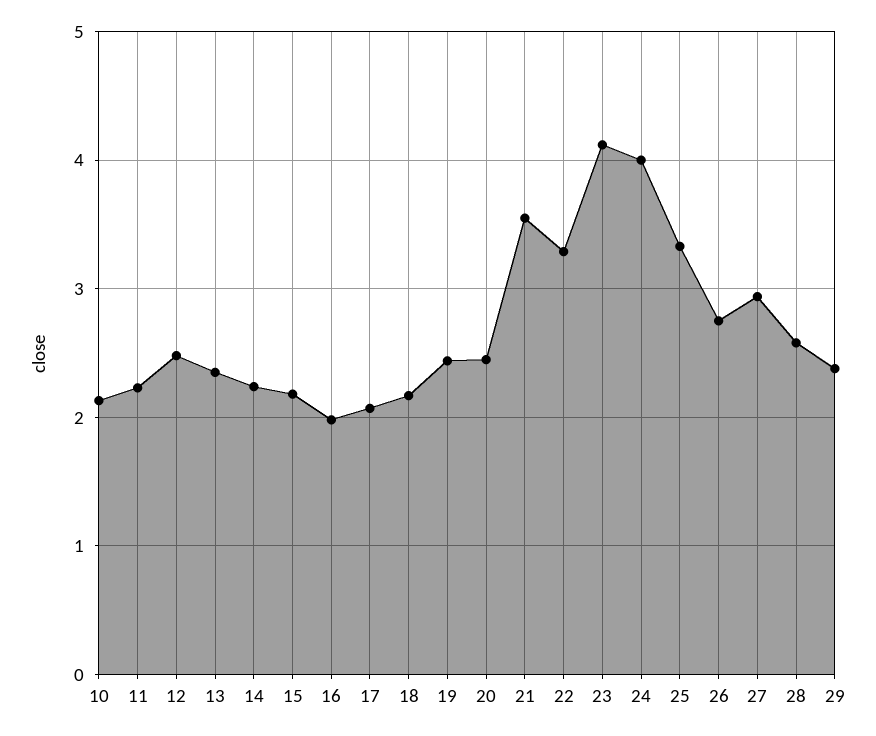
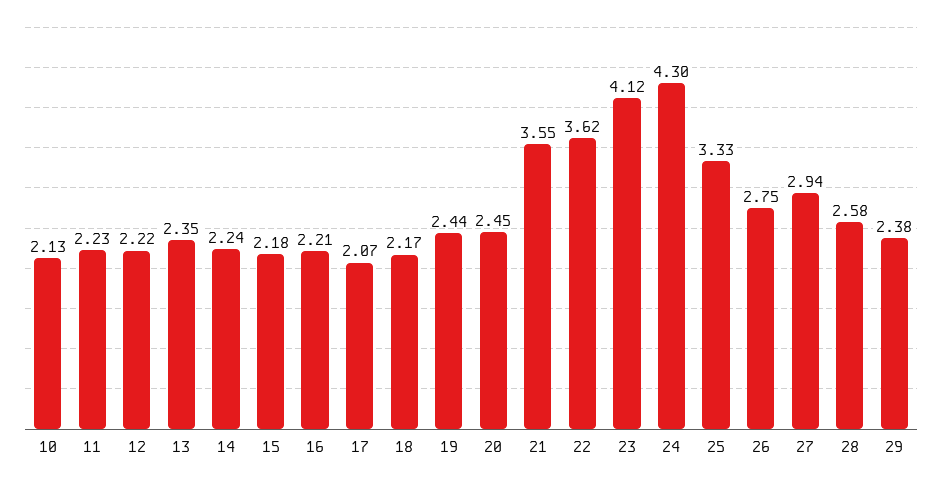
  {
    "10": 2.13,
    "11": 2.23,
-   "12": 2.5,
+   "12": 2.22,
    "13": 2.35,
    "14": 2.24,
    "15": 2.18,
-   "16": 2,
+   "16": 2.21,
    "17": 2.07,
    "18": 2.17,
    "19": 2.44,
    "20": 2.45,
    "21": 3.55,
-   "22": 3.3,
+   "22": 3.62,
    "23": 4.12,
-   "24": 4,
+   "24": 4.3,
    "25": 3.33,
    "26": 2.75,
    "27": 2.94,
    "28": 2.58,
    "29": 2.38
  }

